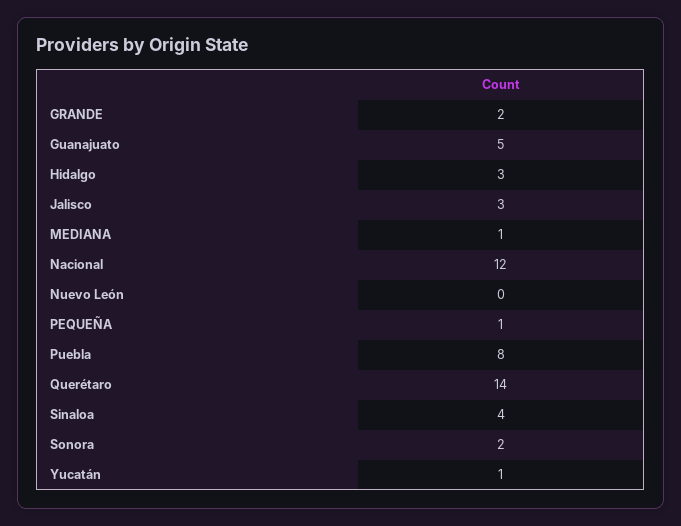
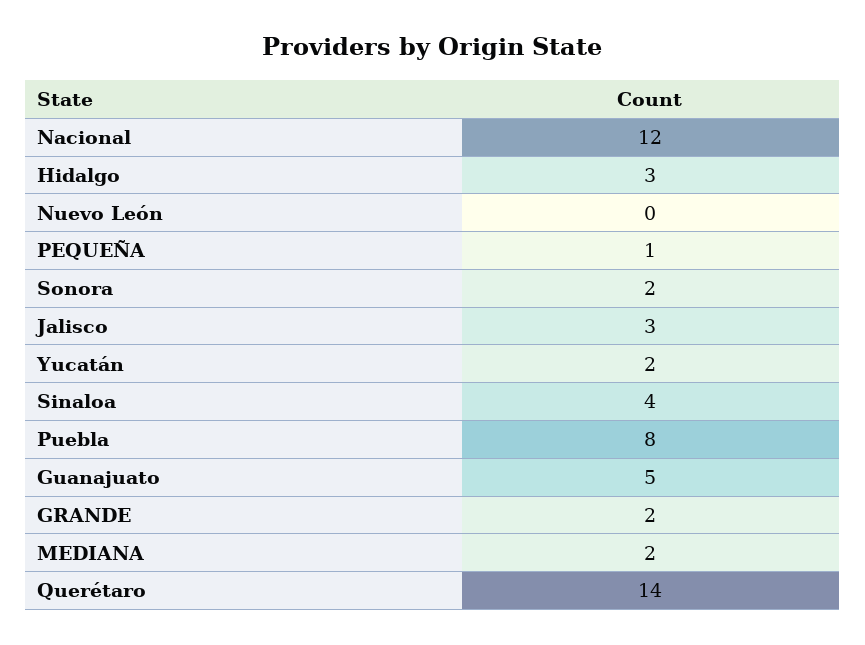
  {
    "GRANDE": 2,
    "Guanajuato": 5,
    "Hidalgo": 3,
    "Jalisco": 3,
-   "MEDIANA": 1,
+   "MEDIANA": 2,
    "Nacional": 12,
    "Nuevo León": 0,
    "PEQUEÑA": 1,
    "Puebla": 8,
    "Querétaro": 14,
    "Sinaloa": 4,
    "Sonora": 2,
-   "Yucatán": 1
+   "Yucatán": 2
  }

